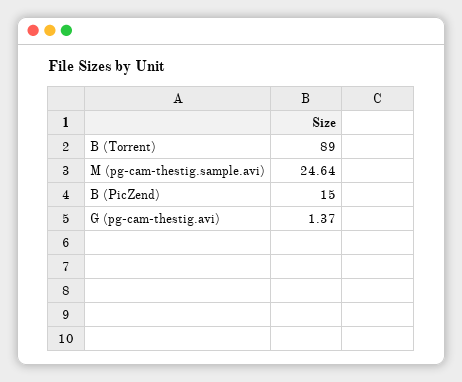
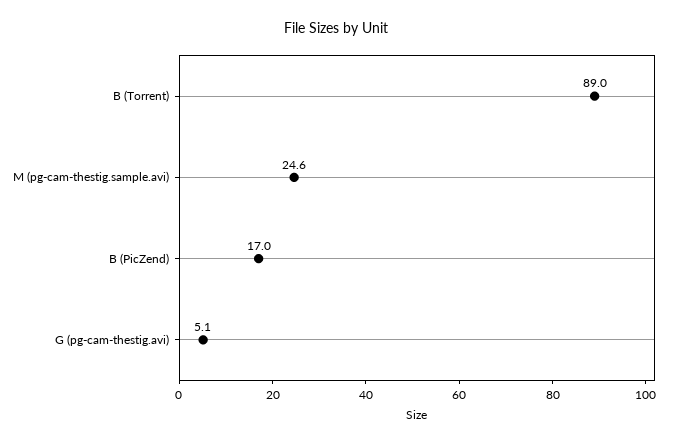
  {
    "B (Torrent)": 89,
    "M (pg-cam-thestig.sample.avi)": 24.64,
-   "B (PicZend)": 15,
+   "B (PicZend)": 17,
-   "G (pg-cam-thestig.avi)": 1.37
+   "G (pg-cam-thestig.avi)": 5.1
  }

